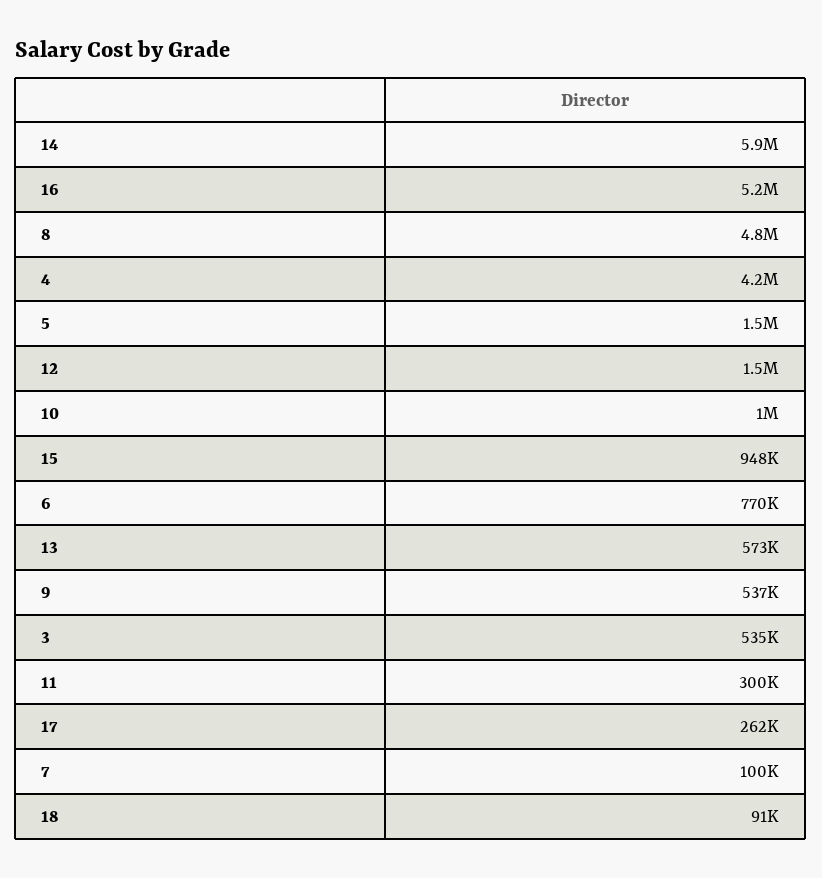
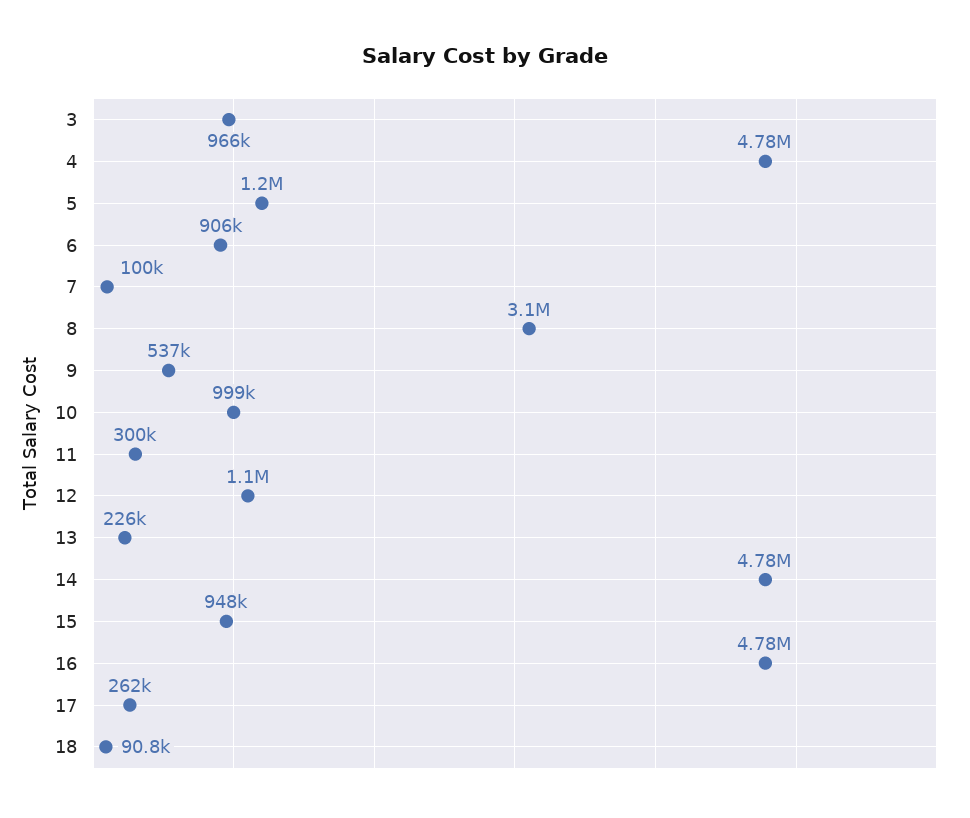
  {
-   "14": 5900000,
+   "14": 4780000,
-   "16": 5200000,
+   "16": 4780000,
-   "8": 4800000,
+   "8": 3100000,
-   "4": 4200000,
+   "4": 4780000,
-   "5": 1500000,
+   "5": 1200000,
-   "12": 1500000,
+   "12": 1100000,
    "10": 999000,
    "15": 948000,
-   "6": 770000,
+   "6": 906000,
-   "13": 573000,
+   "13": 226000,
    "9": 537000,
-   "3": 535000,
+   "3": 966000,
    "11": 300000,
    "17": 262000,
    "7": 100000,
    "18": 90800
  }

